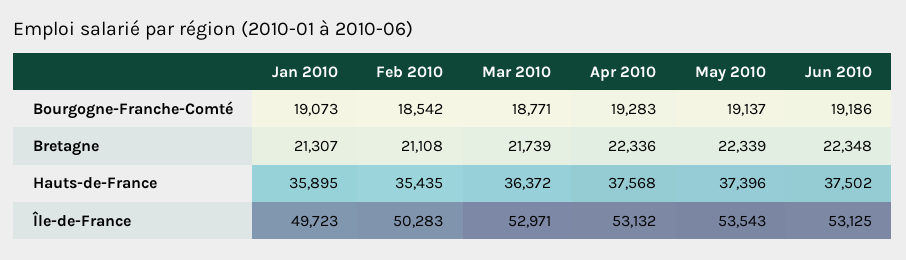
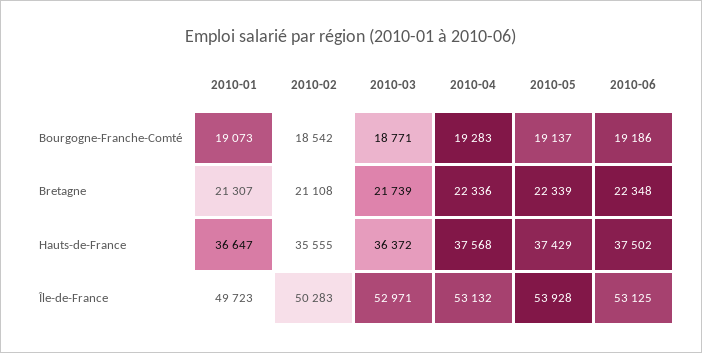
  {
    "Jan 2010": {
      "Bourgogne-Franche-Comté": 19073,
      "Bretagne": 21307,
-     "Hauts-de-France": 35895,
+     "Hauts-de-France": 36647,
      "Île-de-France": 49723
    },
    "Feb 2010": {
      "Bourgogne-Franche-Comté": 18542,
      "Bretagne": 21108,
-     "Hauts-de-France": 35435,
+     "Hauts-de-France": 35555,
      "Île-de-France": 50283
    },
    "Mar 2010": {
      "Bourgogne-Franche-Comté": 18771,
      "Bretagne": 21739,
      "Hauts-de-France": 36372,
      "Île-de-France": 52971
    },
    "Apr 2010": {
      "Bourgogne-Franche-Comté": 19283,
      "Bretagne": 22336,
      "Hauts-de-France": 37568,
      "Île-de-France": 53132
    },
    "May 2010": {
      "Bourgogne-Franche-Comté": 19137,
      "Bretagne": 22339,
-     "Hauts-de-France": 37396,
+     "Hauts-de-France": 37429,
-     "Île-de-France": 53543
+     "Île-de-France": 53928
    },
    "Jun 2010": {
      "Bourgogne-Franche-Comté": 19186,
      "Bretagne": 22348,
      "Hauts-de-France": 37502,
      "Île-de-France": 53125
    }
  }

